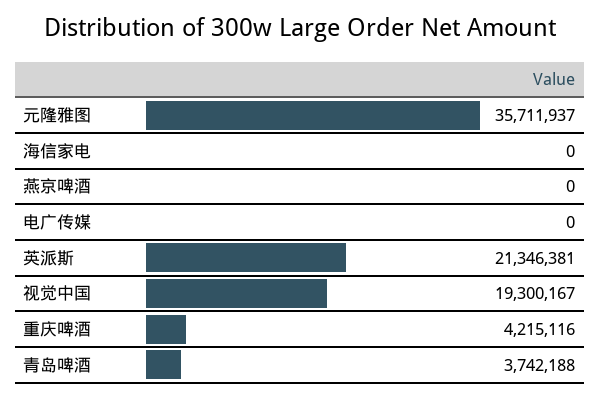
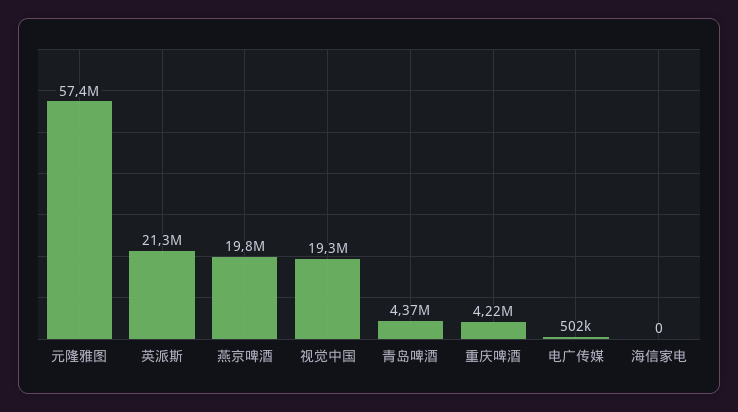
  {
-   "元隆雅图": 35711937,
+   "元隆雅图": 57400000,
    "海信家电": 0,
-   "燕京啤酒": 0,
+   "燕京啤酒": 19800000,
-   "电广传媒": 0,
+   "电广传媒": 502000,
    "英派斯": 21346381,
    "视觉中国": 19300167,
    "重庆啤酒": 4215116,
-   "青岛啤酒": 3742188
+   "青岛啤酒": 4370000
  }

